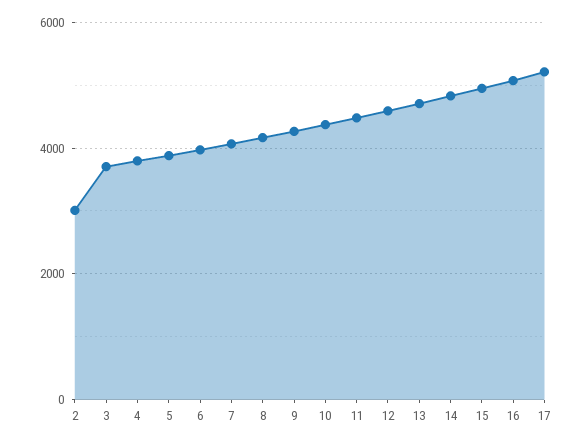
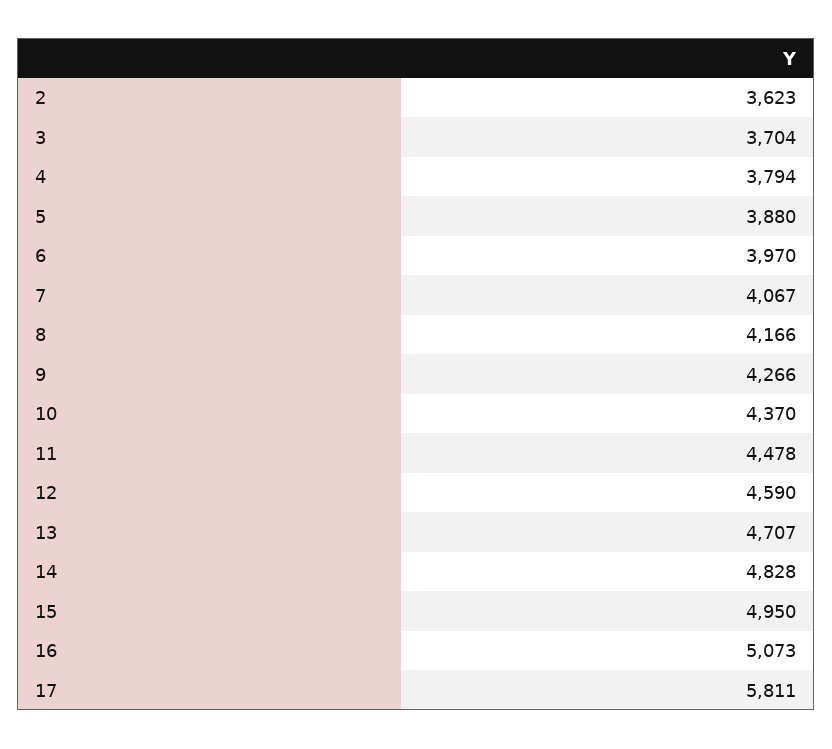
  {
-   "2": 3000,
+   "2": 3623,
    "3": 3704,
    "4": 3794,
    "5": 3880,
    "6": 3970,
    "7": 4067,
    "8": 4166,
    "9": 4266,
    "10": 4370,
    "11": 4478,
    "12": 4590,
    "13": 4707,
    "14": 4828,
    "15": 4950,
    "16": 5073,
-   "17": 5200
+   "17": 5811
  }

